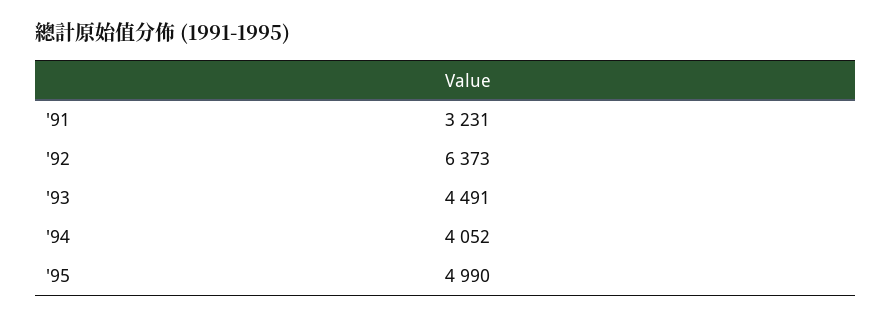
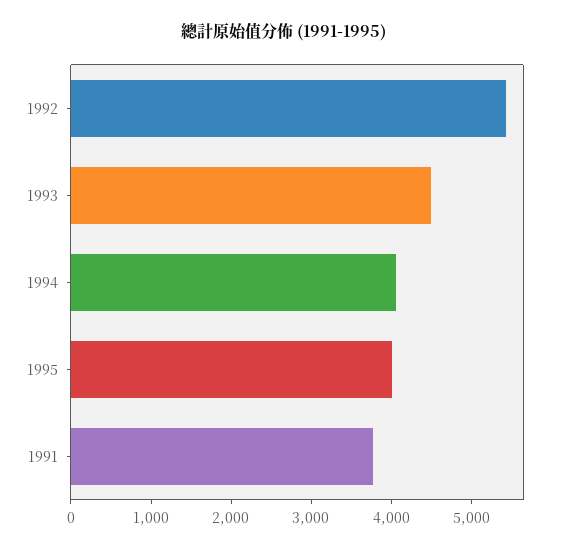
  {
-   "'91": 3231,
+   "'91": 3800,
-   "'92": 6373,
+   "'92": 5400,
    "'93": 4491,
    "'94": 4052,
-   "'95": 4990
+   "'95": 4000
  }

